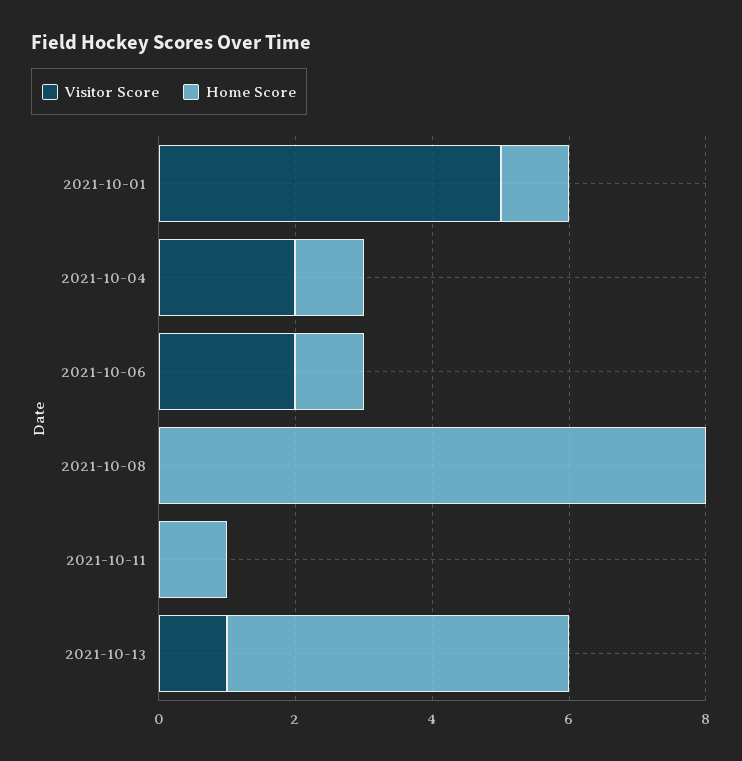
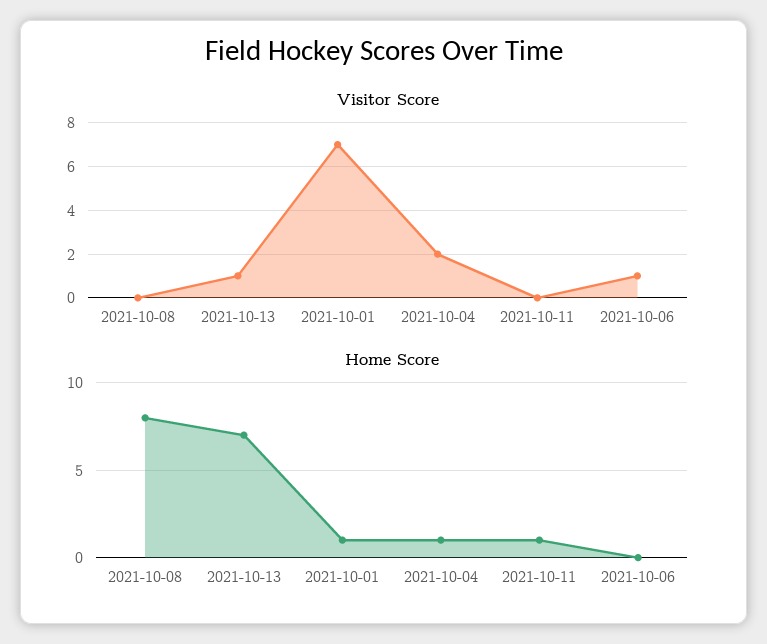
  {
    "Visitor Score": {
-     "2021-10-01": 5,
+     "2021-10-01": 7,
      "2021-10-04": 2,
-     "2021-10-06": 2,
+     "2021-10-06": 1,
      "2021-10-08": 0,
      "2021-10-11": 0,
      "2021-10-13": 1
    },
    "Home Score": {
      "2021-10-01": 1,
      "2021-10-04": 1,
-     "2021-10-06": 1,
+     "2021-10-06": 0,
      "2021-10-08": 8,
      "2021-10-11": 1,
-     "2021-10-13": 5
+     "2021-10-13": 7
    }
  }

